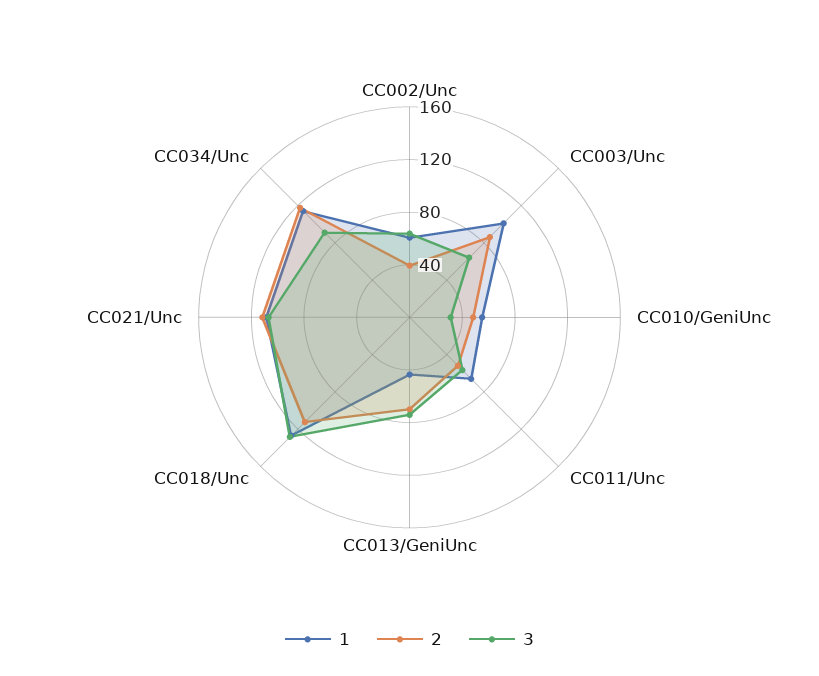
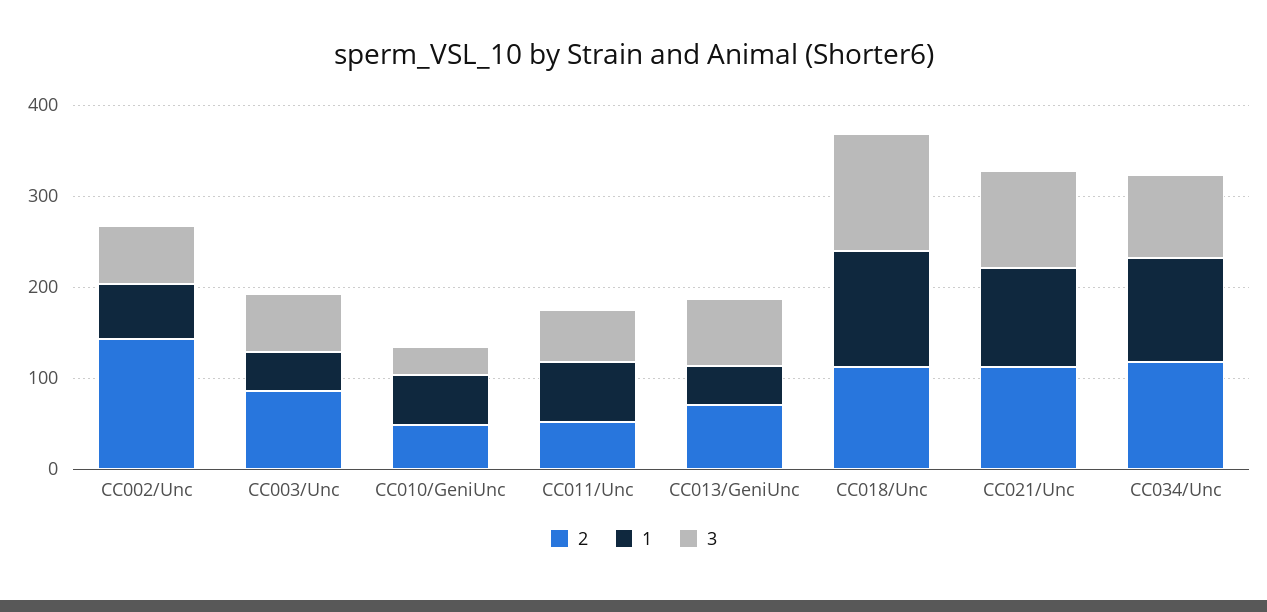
  {
    "1": {
      "CC002/Unc": 60,
-     "CC003/Unc": 100,
+     "CC003/Unc": 40,
      "CC010/GeniUnc": 60,
      "CC011/Unc": 70,
      "CC013/GeniUnc": 40,
      "CC018/Unc": 130,
      "CC021/Unc": 110,
      "CC034/Unc": 110
    },
    "2": {
-     "CC002/Unc": 40,
+     "CC002/Unc": 140,
      "CC003/Unc": 90,
      "CC010/GeniUnc": 50,
      "CC011/Unc": 50,
      "CC013/GeniUnc": 70,
      "CC018/Unc": 110,
      "CC021/Unc": 110,
      "CC034/Unc": 120
    },
    "3": {
      "CC002/Unc": 60,
      "CC003/Unc": 60,
      "CC010/GeniUnc": 30,
      "CC011/Unc": 60,
      "CC013/GeniUnc": 70,
      "CC018/Unc": 130,
      "CC021/Unc": 110,
      "CC034/Unc": 90
    }
  }

